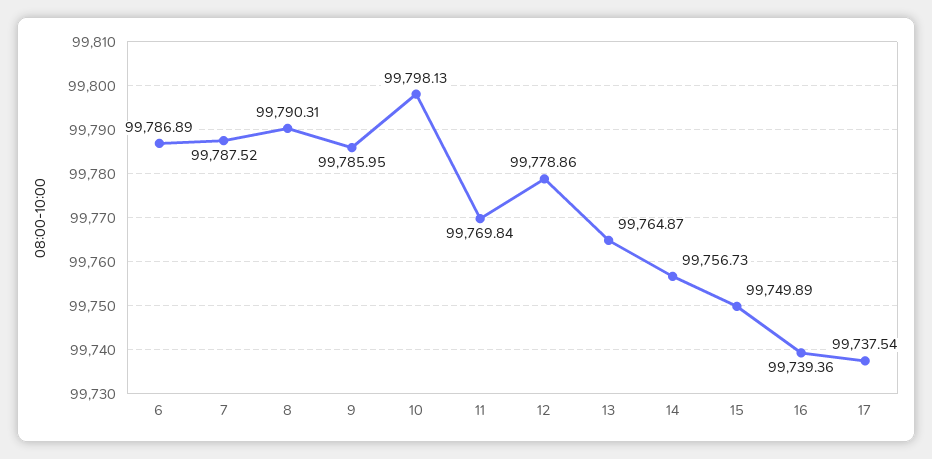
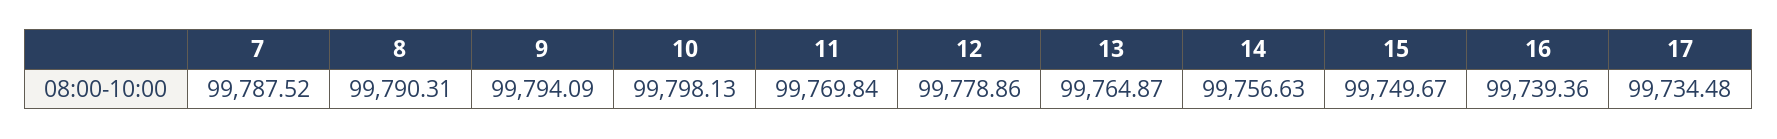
  {
-   "6": 99786.89,
    "7": 99787.52,
    "8": 99790.31,
-   "9": 99785.95,
+   "9": 99794.09,
    "10": 99798.13,
    "11": 99769.84,
    "12": 99778.86,
    "13": 99764.87,
-   "14": 99756.73,
+   "14": 99756.63,
-   "15": 99749.89,
+   "15": 99749.67,
    "16": 99739.36,
-   "17": 99737.54
+   "17": 99734.48
  }

